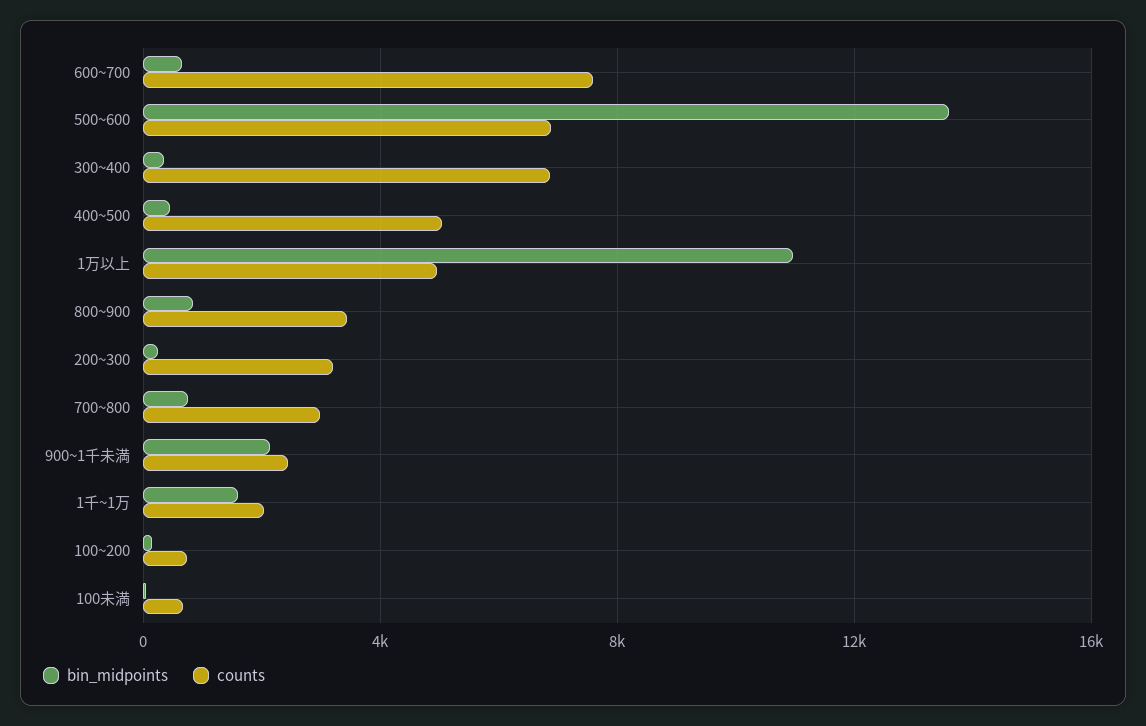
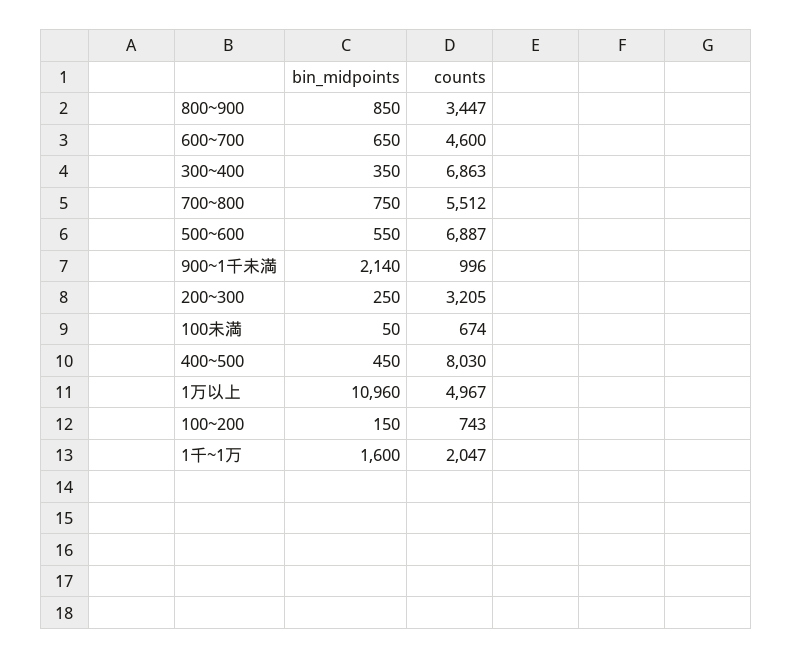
  {
    "bin_midpoints": {
      "600~700": 650,
-     "500~600": 13500,
+     "500~600": 550,
      "300~400": 350,
      "400~500": 450,
      "1万以上": 10960,
      "800~900": 850,
      "200~300": 250,
      "700~800": 750,
      "900~1千未満": 2140,
      "1千~1万": 1600,
      "100~200": 150,
      "100未満": 50
    },
    "counts": {
-     "600~700": 7500,
+     "600~700": 4600,
      "500~600": 6887,
      "300~400": 6863,
-     "400~500": 5000,
+     "400~500": 8030,
      "1万以上": 4967,
      "800~900": 3447,
      "200~300": 3205,
-     "700~800": 3000,
+     "700~800": 5512,
-     "900~1千未満": 2500,
+     "900~1千未満": 996,
      "1千~1万": 2047,
      "100~200": 743,
      "100未満": 674
    }
  }

